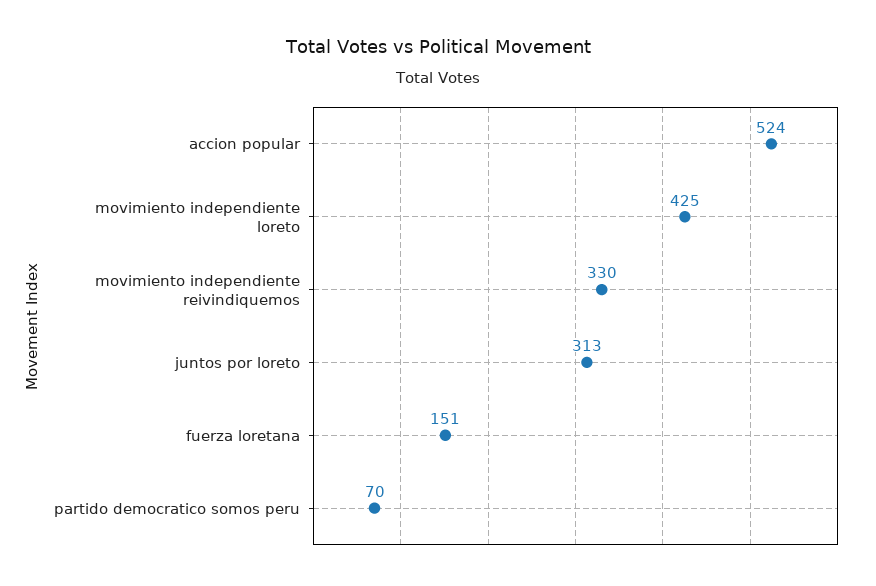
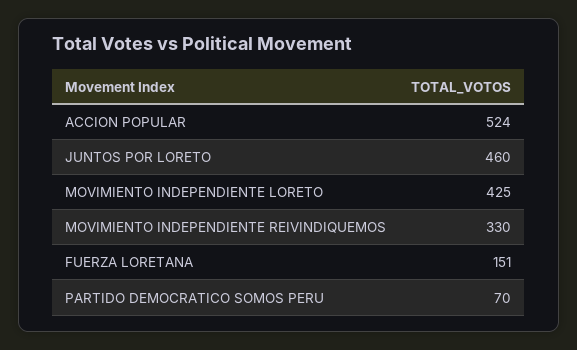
  {
    "accion popular": 524,
    "movimiento independiente loreto": 425,
    "movimiento independiente reivindiquemos": 330,
-   "juntos por loreto": 313,
+   "juntos por loreto": 460,
    "fuerza loretana": 151,
    "partido democratico somos peru": 70
  }

